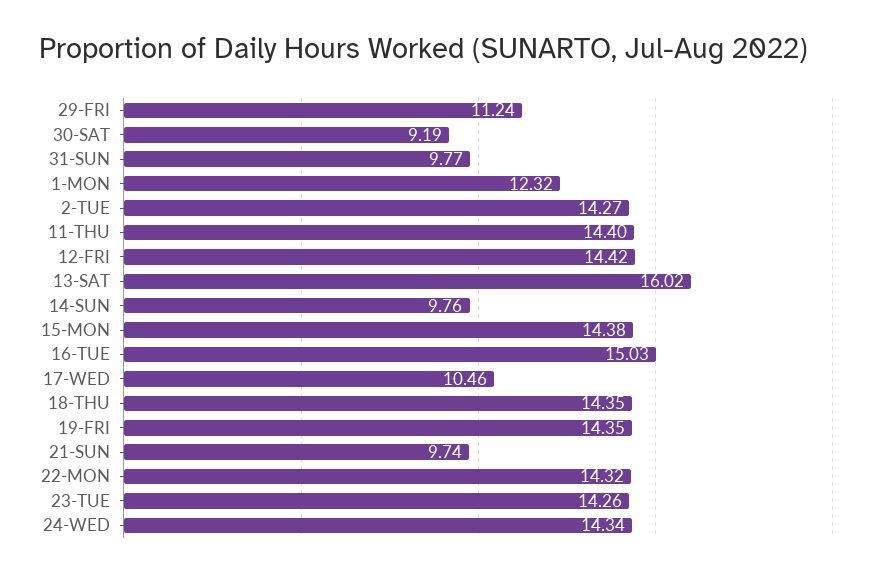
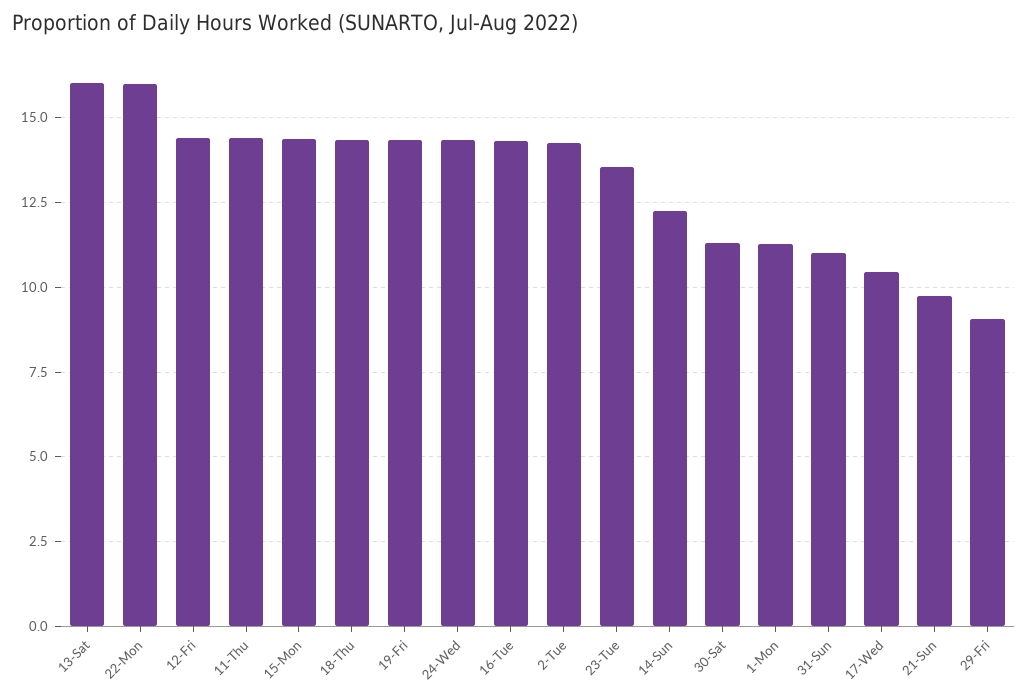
  {
-   "29-FRI": 11.24,
+   "29-FRI": 9,
-   "30-SAT": 9.19,
+   "30-SAT": 11.25,
-   "31-SUN": 9.77,
+   "31-SUN": 11,
-   "1-MON": 12.32,
+   "1-MON": 11.25,
    "2-TUE": 14.27,
    "11-THU": 14.4,
    "12-FRI": 14.42,
    "13-SAT": 16.02,
-   "14-SUN": 9.76,
+   "14-SUN": 12.25,
    "15-MON": 14.38,
-   "16-TUE": 15.03,
+   "16-TUE": 14.25,
    "17-WED": 10.46,
    "18-THU": 14.35,
    "19-FRI": 14.35,
    "21-SUN": 9.74,
-   "22-MON": 14.32,
+   "22-MON": 16,
-   "23-TUE": 14.26,
+   "23-TUE": 13.5,
    "24-WED": 14.34
  }

